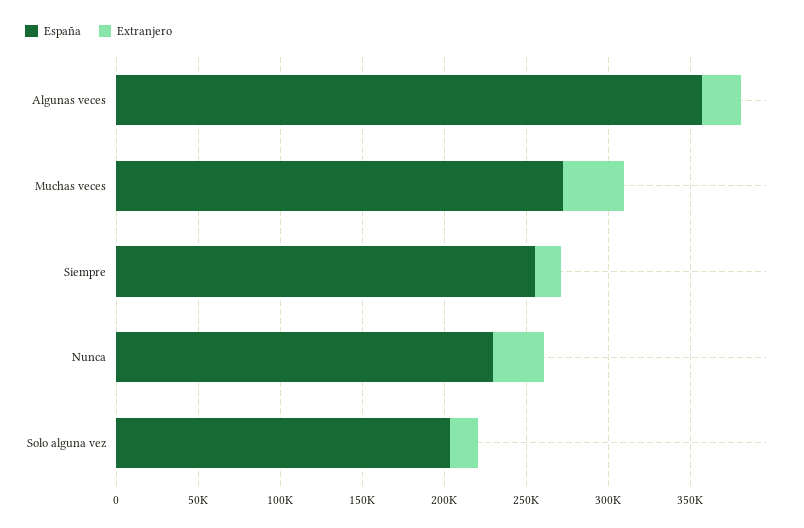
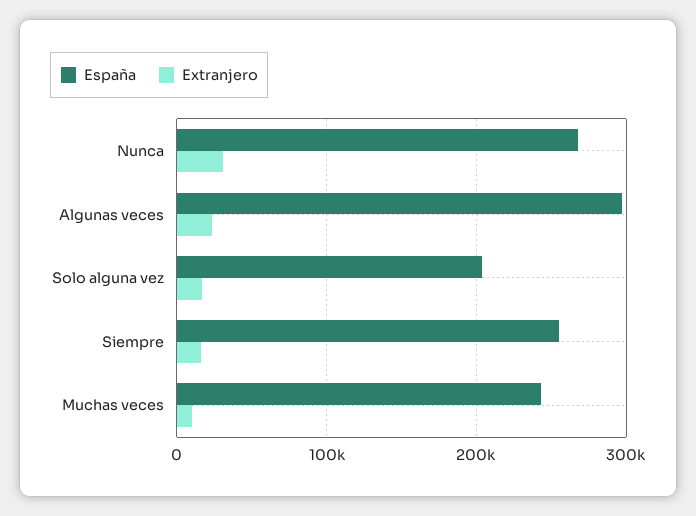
  {
    "España": {
-     "Algunas veces": 360000,
+     "Algunas veces": 300000,
-     "Muchas veces": 270000,
+     "Muchas veces": 240000,
      "Siempre": 260000,
-     "Nunca": 230000,
+     "Nunca": 270000,
      "Solo alguna vez": 200000
    },
    "Extranjero": {
      "Algunas veces": 20000,
-     "Muchas veces": 40000,
+     "Muchas veces": 10000,
      "Siempre": 20000,
      "Nunca": 30000,
      "Solo alguna vez": 20000
    }
  }

